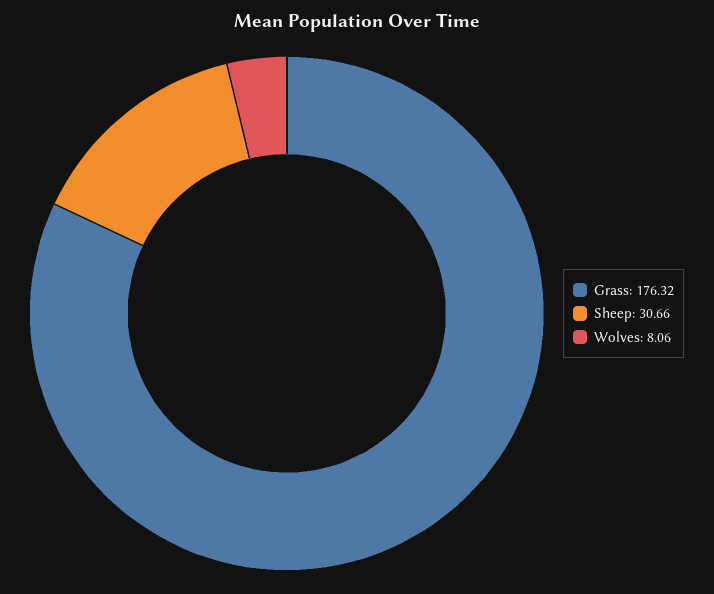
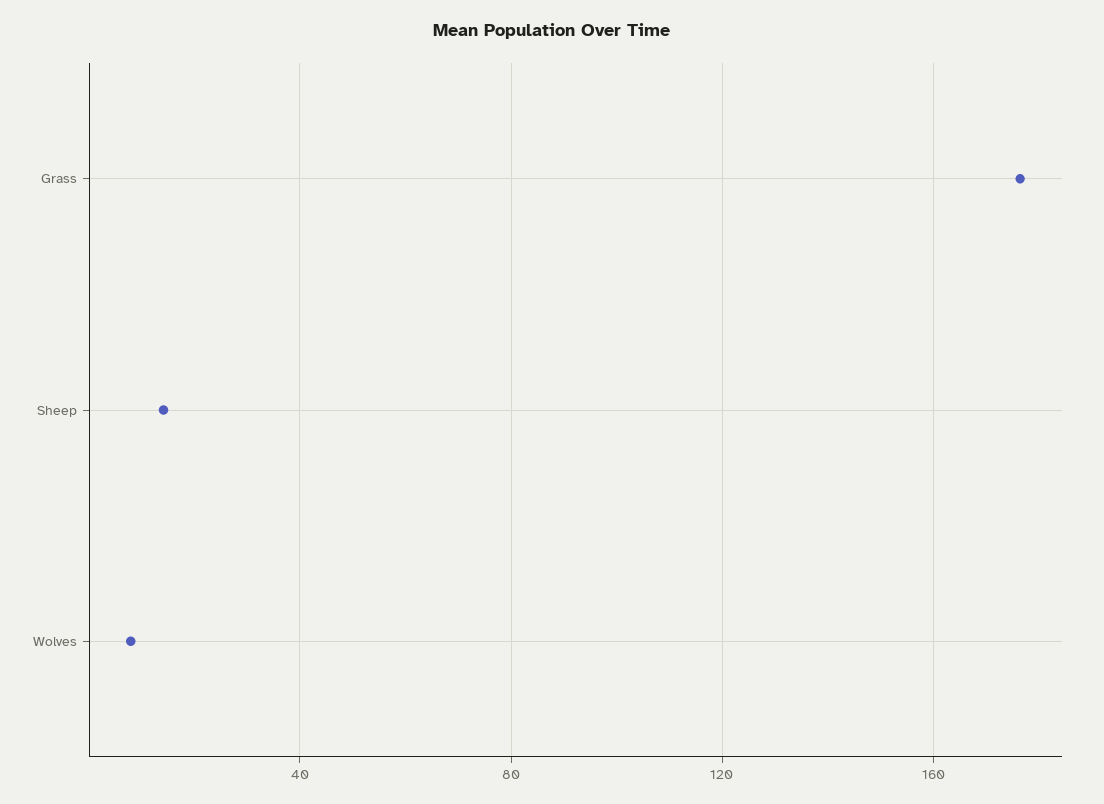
  {
    "Grass": 176.32,
-   "Sheep": 30.66,
+   "Sheep": 15,
    "Wolves": 8.06
  }

